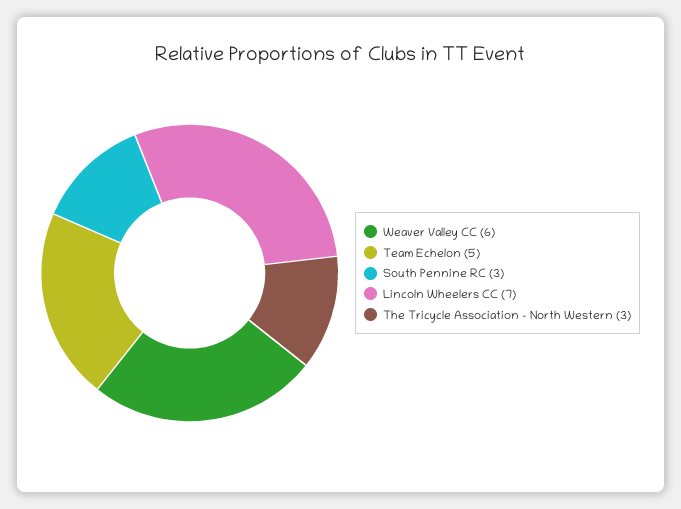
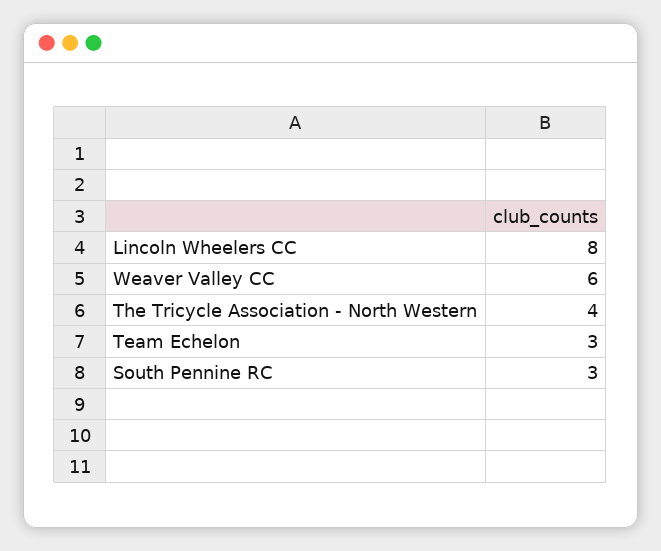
  {
    "Weaver Valley CC": 6,
-   "Team Echelon": 5,
+   "Team Echelon": 3,
    "South Pennine RC": 3,
-   "Lincoln Wheelers CC": 7,
+   "Lincoln Wheelers CC": 8,
-   "The Tricycle Association - North Western": 3
+   "The Tricycle Association - North Western": 4
  }

